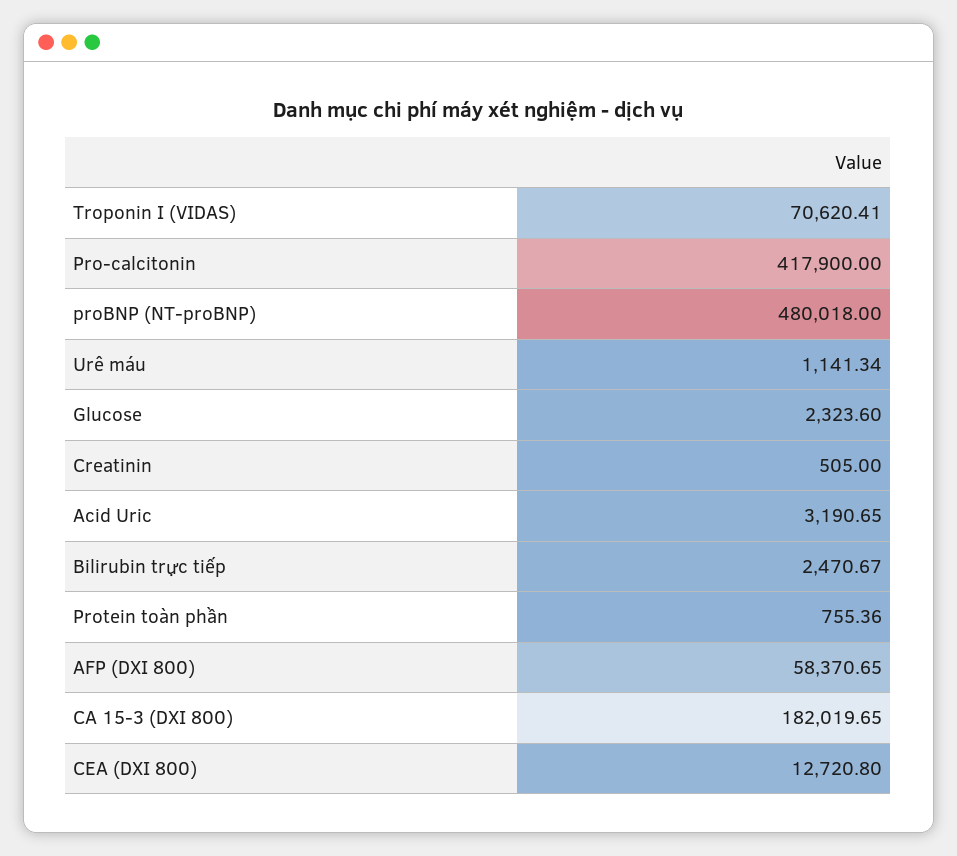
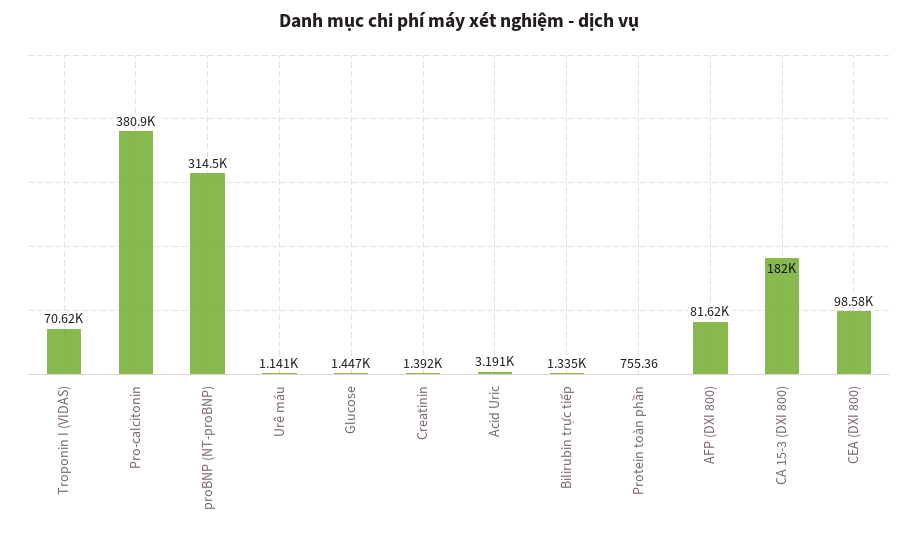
  {
    "Troponin I (VIDAS)": 70620.41,
-   "Pro-calcitonin": 417900,
+   "Pro-calcitonin": 380900,
-   "proBNP (NT-proBNP)": 480018,
+   "proBNP (NT-proBNP)": 314500,
    "Urê máu": 1141.34,
-   "Glucose": 2323.6,
+   "Glucose": 1447,
-   "Creatinin": 505,
+   "Creatinin": 1392,
    "Acid Uric": 3190.65,
-   "Bilirubin trực tiếp": 2470.67,
+   "Bilirubin trực tiếp": 1335,
    "Protein toàn phần": 755.36,
-   "AFP (DXI 800)": 58370.65,
+   "AFP (DXI 800)": 81620,
    "CA 15-3 (DXI 800)": 182019.65,
-   "CEA (DXI 800)": 12720.8
+   "CEA (DXI 800)": 98580
  }

